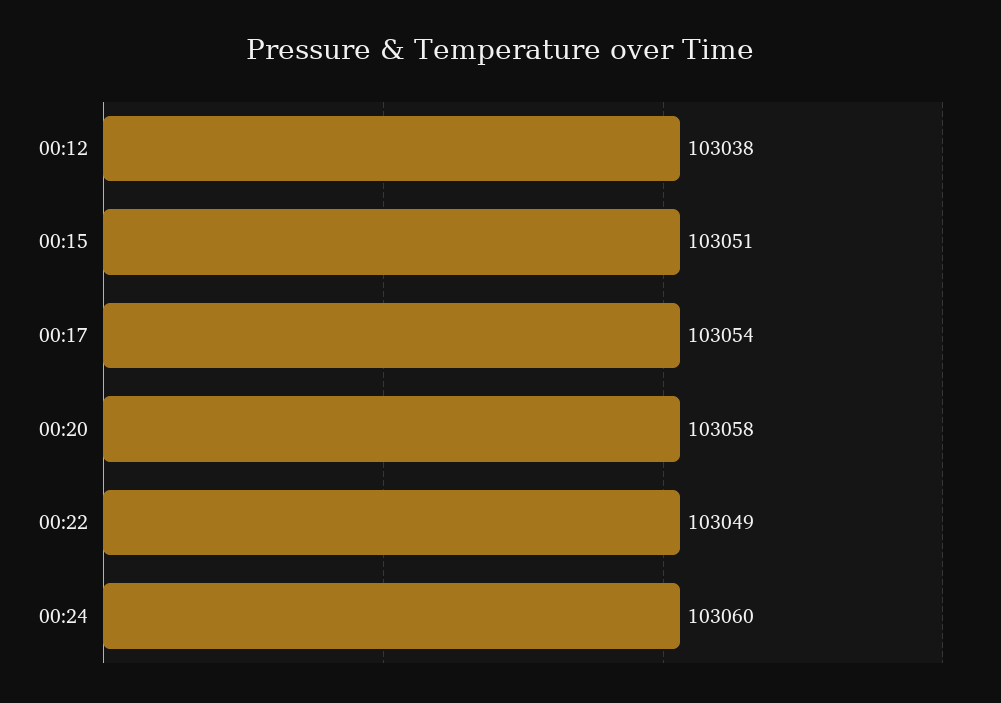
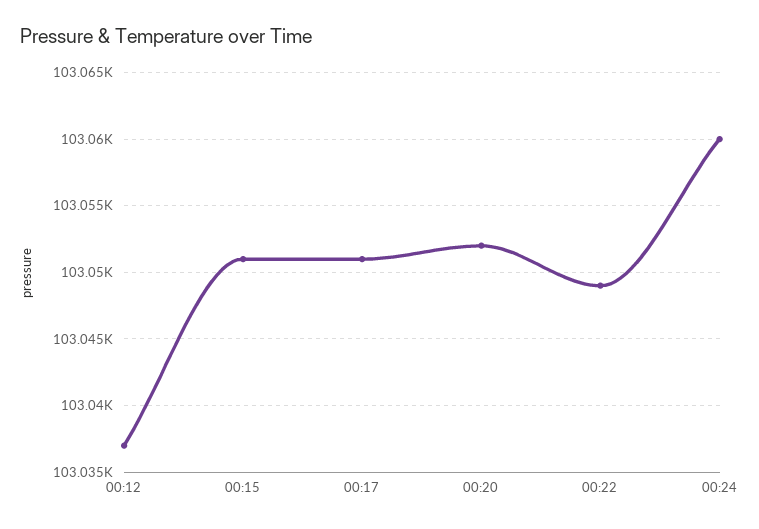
  {
-   "00:12": 103038,
+   "00:12": 103037,
    "00:15": 103051,
-   "00:17": 103054,
+   "00:17": 103051,
-   "00:20": 103058,
+   "00:20": 103052,
    "00:22": 103049,
    "00:24": 103060
  }

